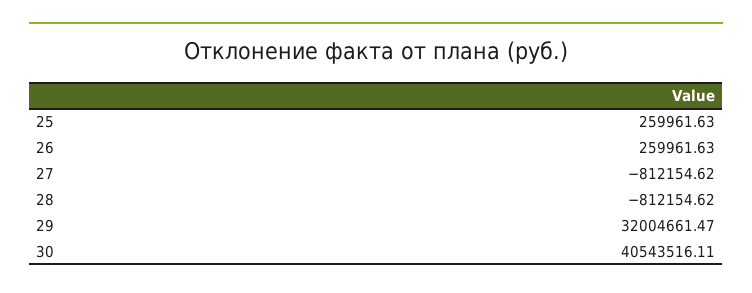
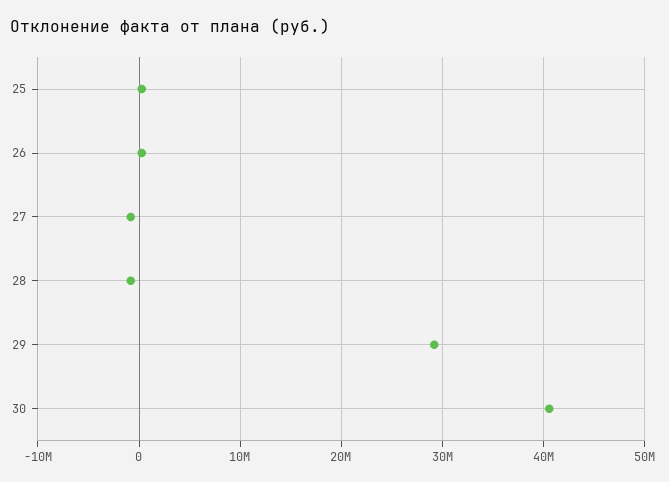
  {
    "25": 259961.63,
    "26": 259961.63,
    "27": -812154.62,
    "28": -812154.62,
-   "29": 32004661.47,
+   "29": 29000000,
    "30": 40543516.11
  }

